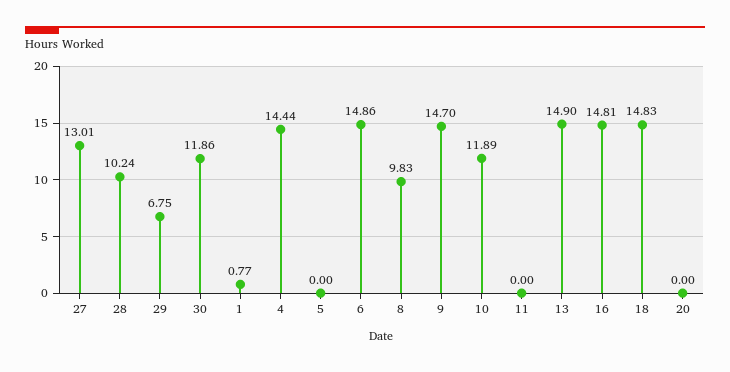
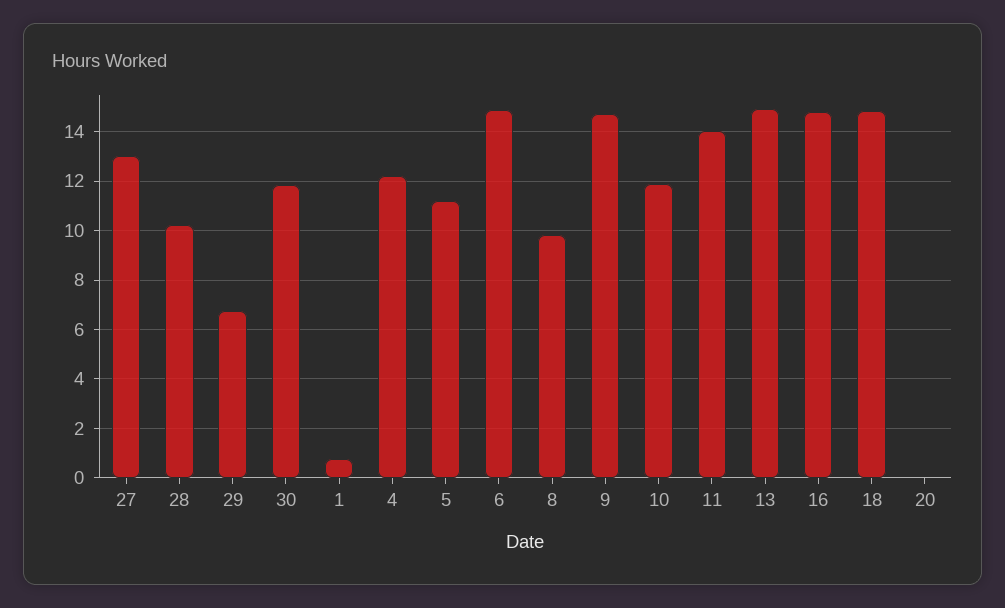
  {
    "27": 13.01,
    "28": 10.24,
    "29": 6.75,
    "30": 11.86,
    "1": 0.77,
-   "4": 14.44,
+   "4": 12.25,
-   "5": 0,
+   "5": 11.25,
    "6": 14.86,
    "8": 9.83,
    "9": 14.7,
    "10": 11.89,
-   "11": 0,
+   "11": 14,
    "13": 14.9,
    "16": 14.81,
    "18": 14.83,
    "20": 0
  }

